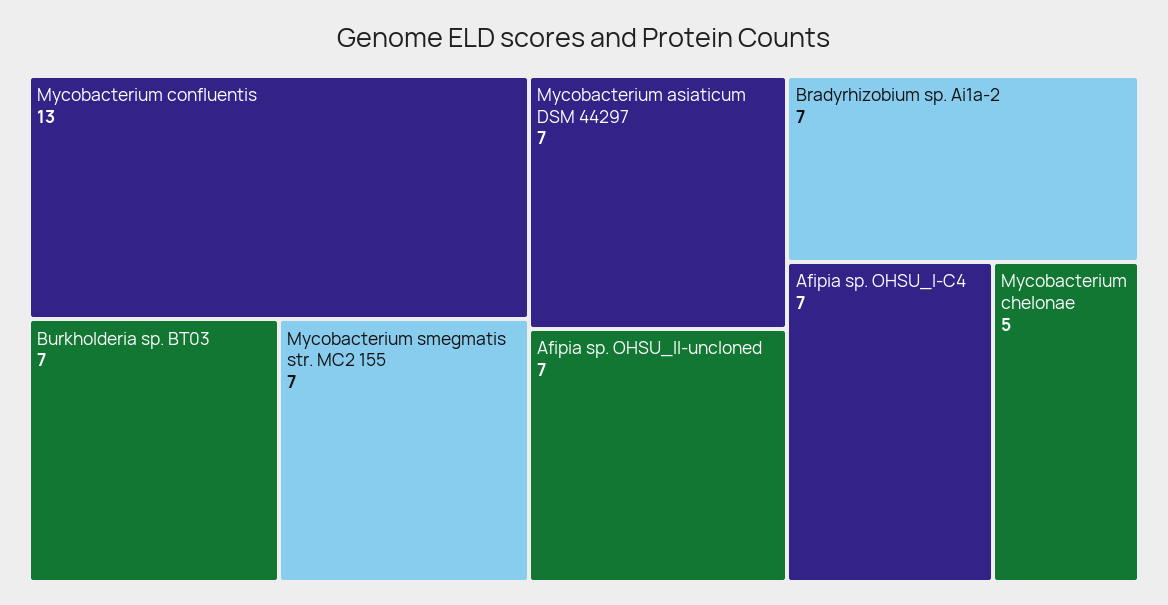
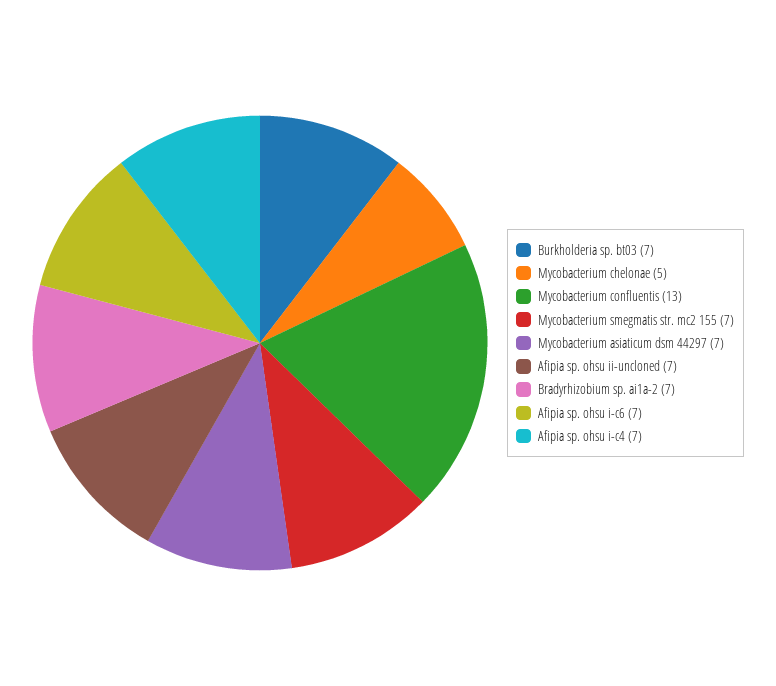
  {
    "Mycobacterium confluentis": 13,
    "Burkholderia sp. BT03": 7,
    "Mycobacterium smegmatis str. MC2 155": 7,
    "Mycobacterium asiaticum DSM 44297": 7,
    "Afipia sp. OHSU_II-uncloned": 7,
    "Bradyrhizobium sp. Ai1a-2": 7,
    "Afipia sp. OHSU_I-C4": 7,
-   "Mycobacterium chelonae": 5
+   "Mycobacterium chelonae": 5,
+   "Afipia sp. ohsu i-c6": 7
  }

